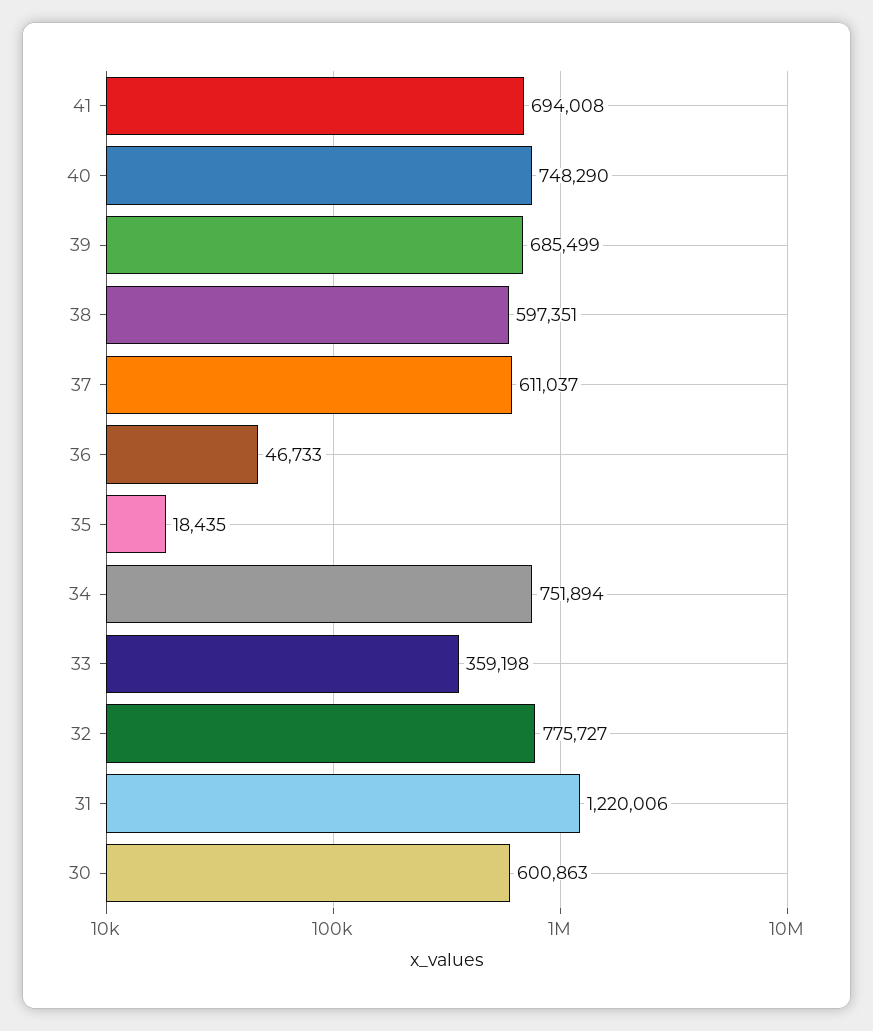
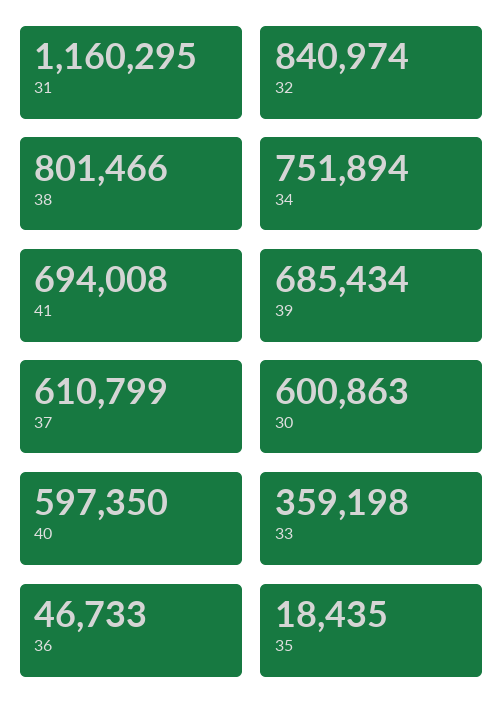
  {
    "41": 694008,
-   "40": 748290,
+   "40": 597350,
-   "39": 685499,
+   "39": 685434,
-   "38": 597351,
+   "38": 801466,
-   "37": 611037,
+   "37": 610799,
    "36": 46733,
    "35": 18435,
    "34": 751894,
    "33": 359198,
-   "32": 775727,
+   "32": 840974,
-   "31": 1220006,
+   "31": 1160295,
    "30": 600863
  }

